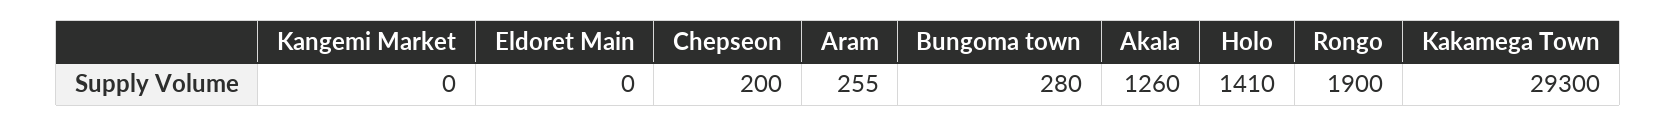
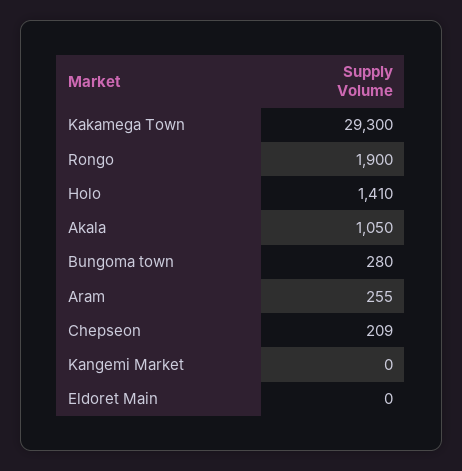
  {
    "Kangemi Market": 0,
    "Eldoret Main": 0,
-   "Chepseon": 200,
+   "Chepseon": 209,
    "Aram": 255,
    "Bungoma town": 280,
-   "Akala": 1260,
+   "Akala": 1050,
    "Holo": 1410,
    "Rongo": 1900,
    "Kakamega Town": 29300
  }

